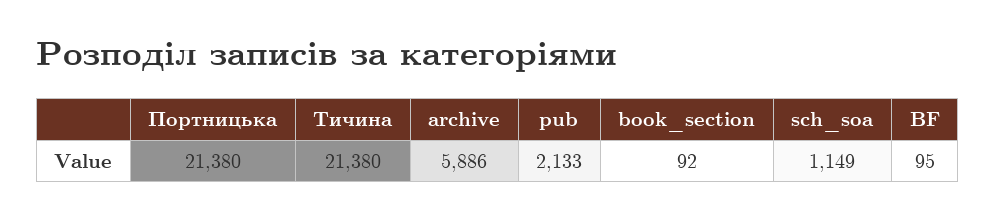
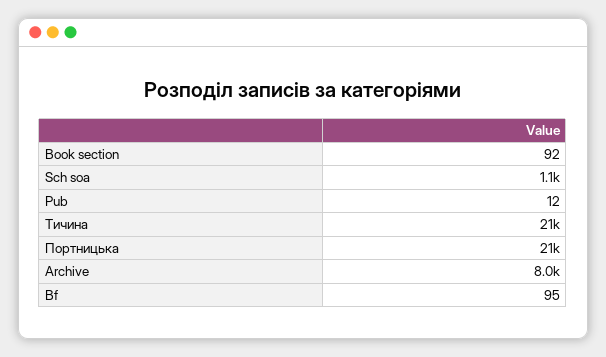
  {
    "Портницька": 21380,
    "Тичина": 21380,
-   "archive": 5886,
+   "archive": 8000,
-   "pub": 2133,
+   "pub": 12,
    "book_section": 92,
    "sch_soa": 1149,
    "BF": 95
  }

